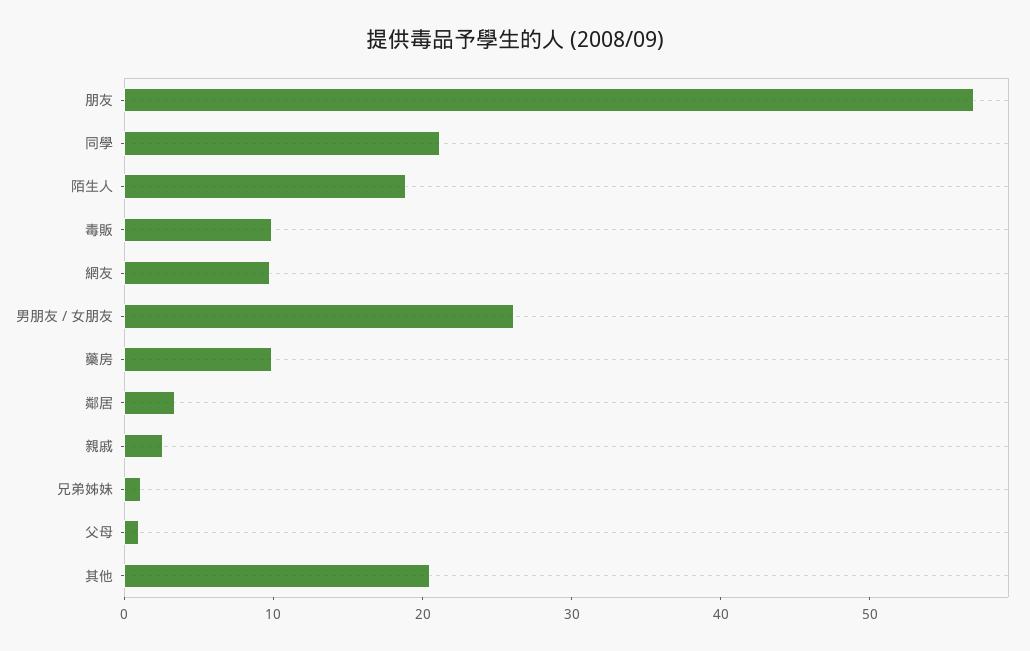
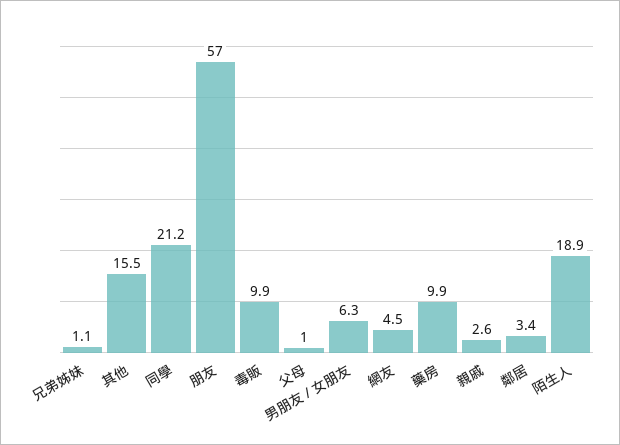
  {
    "朋友": 57,
    "同學": 21.2,
    "陌生人": 18.9,
    "毒販": 9.9,
-   "網友": 10,
+   "網友": 4.5,
-   "男朋友 / 女朋友": 26,
+   "男朋友 / 女朋友": 6.3,
    "藥房": 9.9,
    "鄰居": 3.4,
    "親戚": 2.6,
    "兄弟姊妹": 1.1,
    "父母": 1,
-   "其他": 20
+   "其他": 15.5
  }

